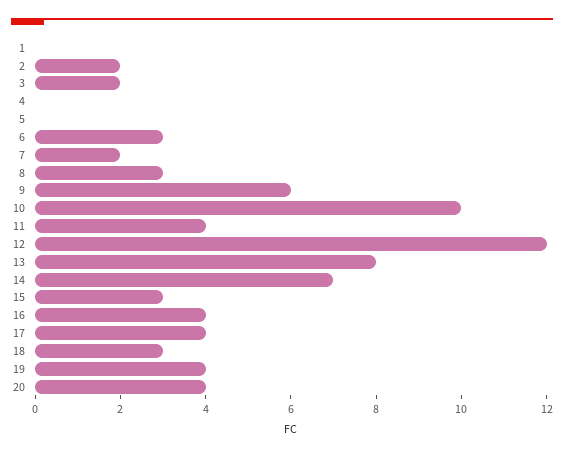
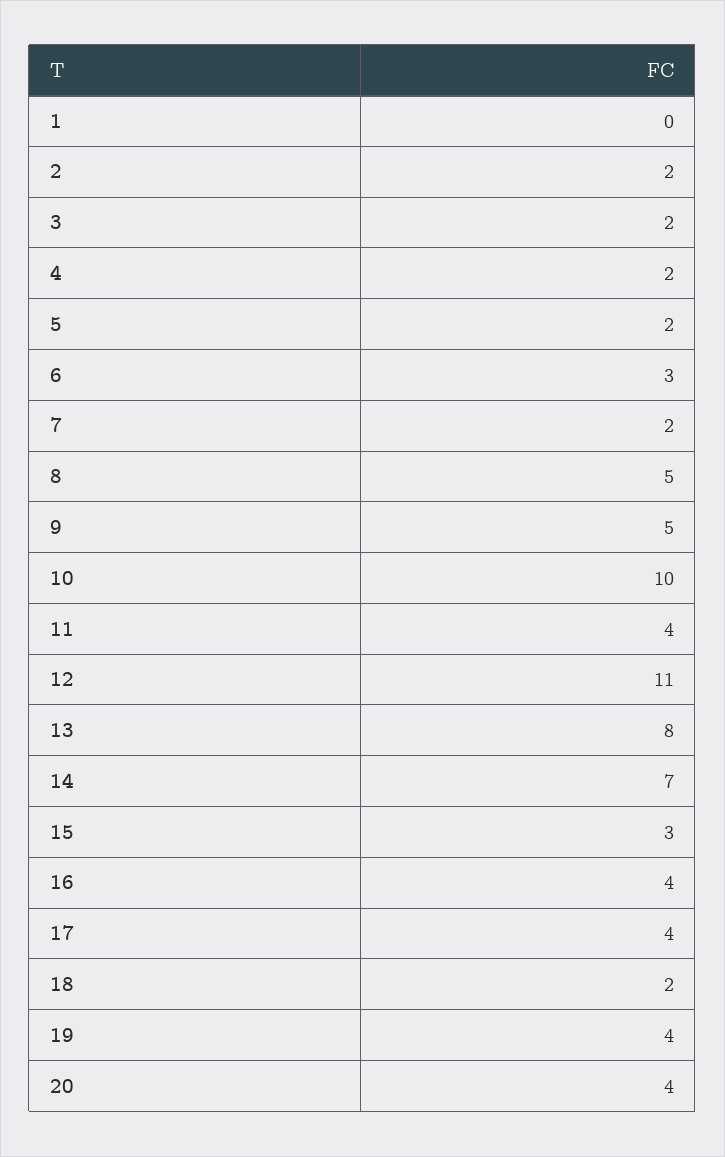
  {
    "1": 0,
    "2": 2,
    "3": 2,
-   "4": 0,
+   "4": 2,
-   "5": 0,
+   "5": 2,
    "6": 3,
    "7": 2,
-   "8": 3,
+   "8": 5,
-   "9": 6,
+   "9": 5,
    "10": 10,
    "11": 4,
-   "12": 12,
+   "12": 11,
    "13": 8,
    "14": 7,
    "15": 3,
    "16": 4,
    "17": 4,
-   "18": 3,
+   "18": 2,
    "19": 4,
    "20": 4
  }

